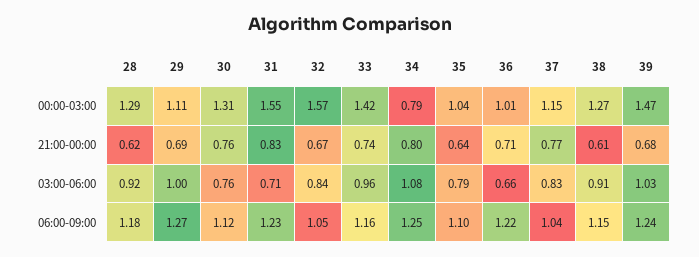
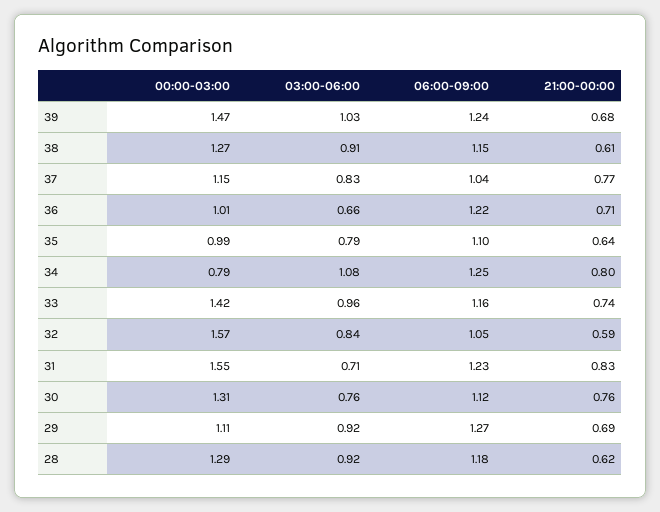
  {
    "28": {
      "00:00-03:00": 1.29,
      "21:00-00:00": 0.62,
      "03:00-06:00": 0.92,
      "06:00-09:00": 1.18
    },
    "29": {
      "00:00-03:00": 1.11,
      "21:00-00:00": 0.69,
-     "03:00-06:00": 1,
+     "03:00-06:00": 0.92,
      "06:00-09:00": 1.27
    },
    "30": {
      "00:00-03:00": 1.31,
      "21:00-00:00": 0.76,
      "03:00-06:00": 0.76,
      "06:00-09:00": 1.12
    },
    "31": {
      "00:00-03:00": 1.55,
      "21:00-00:00": 0.83,
      "03:00-06:00": 0.71,
      "06:00-09:00": 1.23
    },
    "32": {
      "00:00-03:00": 1.57,
-     "21:00-00:00": 0.67,
+     "21:00-00:00": 0.59,
      "03:00-06:00": 0.84,
      "06:00-09:00": 1.05
    },
    "33": {
      "00:00-03:00": 1.42,
      "21:00-00:00": 0.74,
      "03:00-06:00": 0.96,
      "06:00-09:00": 1.16
    },
    "34": {
      "00:00-03:00": 0.79,
      "21:00-00:00": 0.8,
      "03:00-06:00": 1.08,
      "06:00-09:00": 1.25
    },
    "35": {
-     "00:00-03:00": 1.04,
+     "00:00-03:00": 0.99,
      "21:00-00:00": 0.64,
      "03:00-06:00": 0.79,
      "06:00-09:00": 1.1
    },
    "36": {
      "00:00-03:00": 1.01,
      "21:00-00:00": 0.71,
      "03:00-06:00": 0.66,
      "06:00-09:00": 1.22
    },
    "37": {
      "00:00-03:00": 1.15,
      "21:00-00:00": 0.77,
      "03:00-06:00": 0.83,
      "06:00-09:00": 1.04
    },
    "38": {
      "00:00-03:00": 1.27,
      "21:00-00:00": 0.61,
      "03:00-06:00": 0.91,
      "06:00-09:00": 1.15
    },
    "39": {
      "00:00-03:00": 1.47,
      "21:00-00:00": 0.68,
      "03:00-06:00": 1.03,
      "06:00-09:00": 1.24
    }
  }

